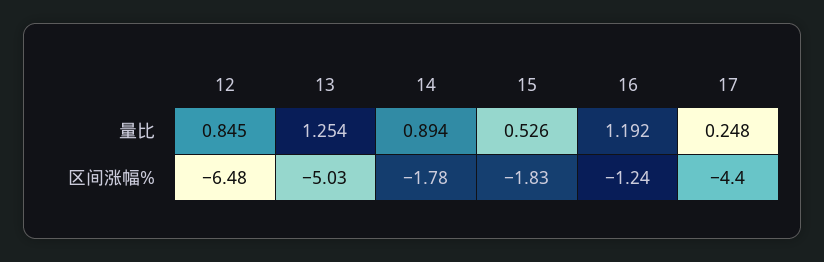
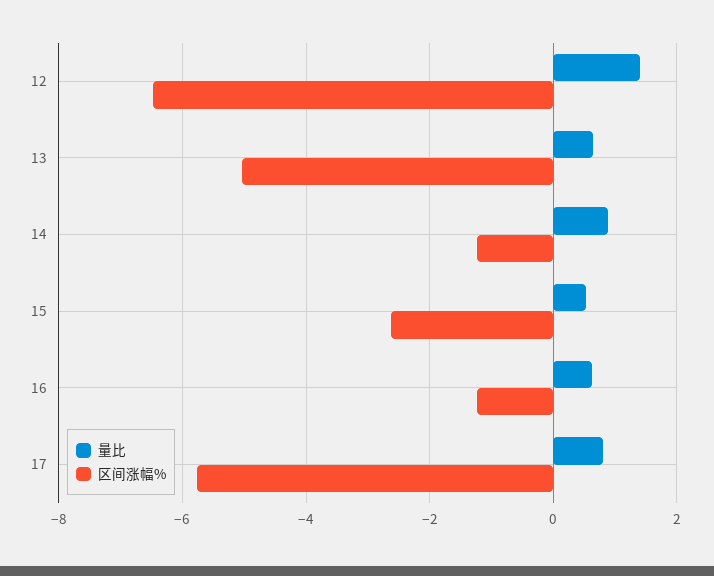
  {
    "量比": {
-     "12": 0.845,
+     "12": 1.4,
-     "13": 1.254,
+     "13": 0.6,
      "14": 0.894,
      "15": 0.526,
-     "16": 1.192,
+     "16": 0.6,
-     "17": 0.248
+     "17": 0.8
    },
    "区间涨幅%": {
      "12": -6.48,
      "13": -5.03,
-     "14": -1.78,
+     "14": -1.2,
-     "15": -1.83,
+     "15": -2.6,
      "16": -1.24,
-     "17": -4.4
+     "17": -5.8
    }
  }

